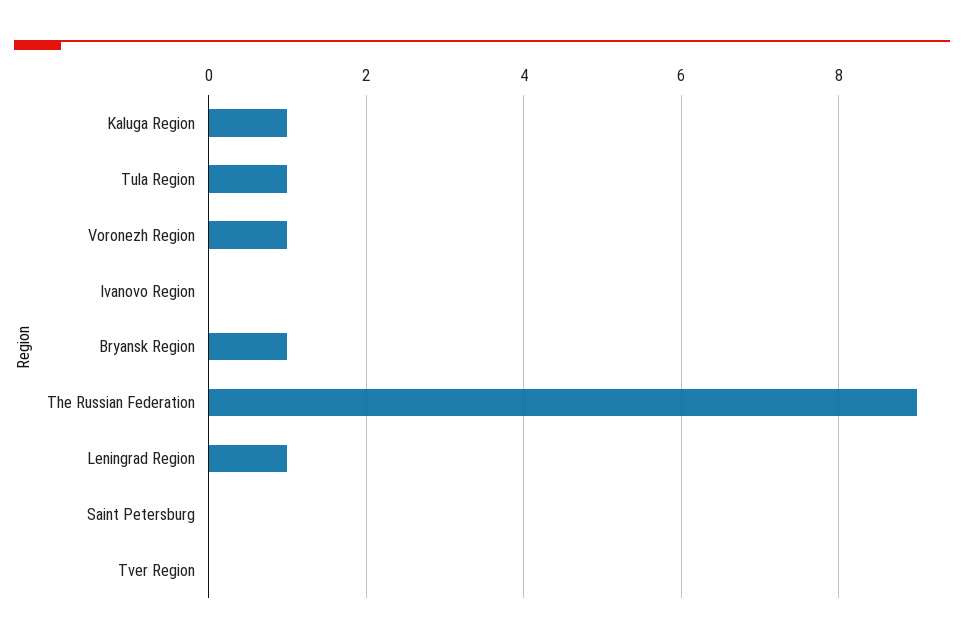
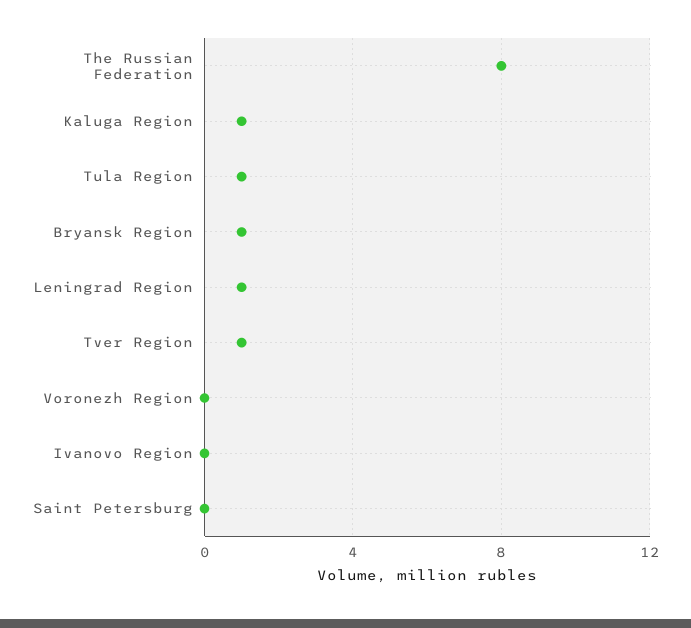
  {
    "Kaluga Region": 1,
    "Tula Region": 1,
-   "Voronezh Region": 1,
+   "Voronezh Region": 0,
    "Ivanovo Region": 0,
    "Bryansk Region": 1,
-   "The Russian Federation": 9,
+   "The Russian Federation": 8,
    "Leningrad Region": 1,
    "Saint Petersburg": 0,
-   "Tver Region": 0
+   "Tver Region": 1
  }

